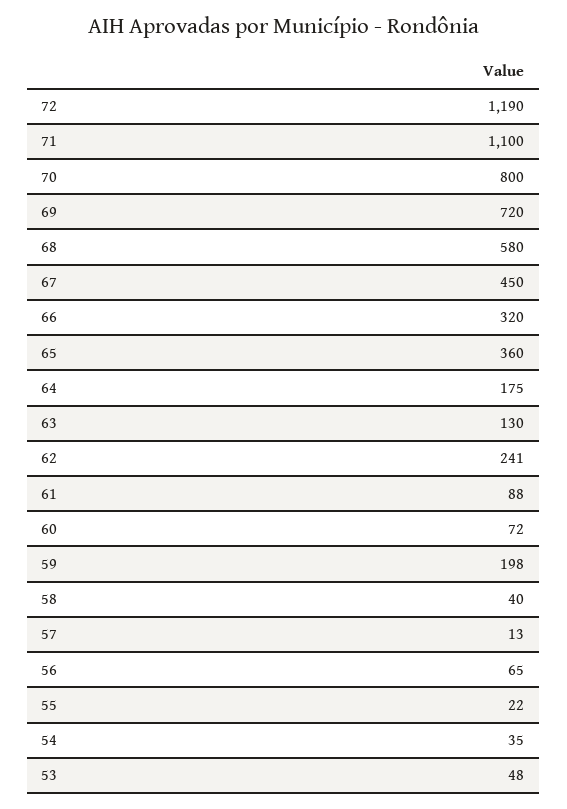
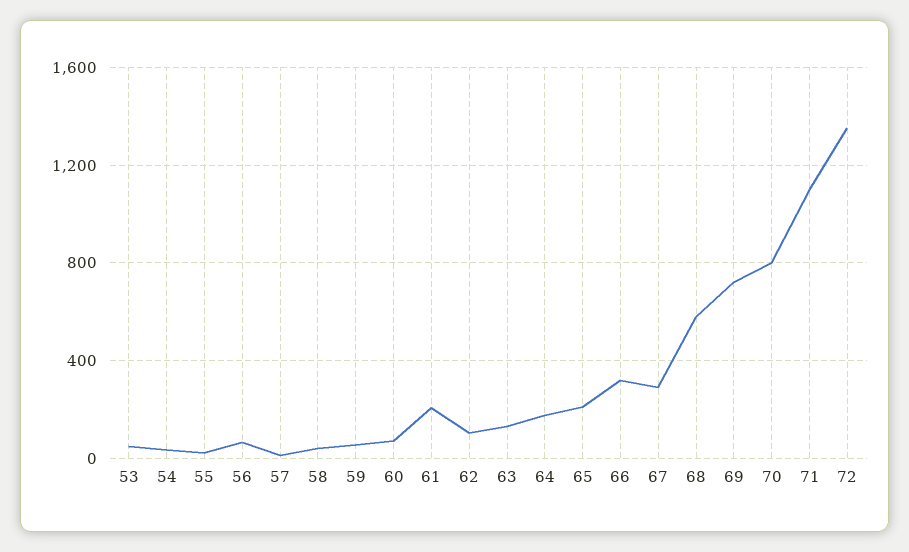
  {
-   "72": 1190,
+   "72": 1350,
    "71": 1100,
    "70": 800,
    "69": 720,
    "68": 580,
-   "67": 450,
+   "67": 300,
    "66": 320,
-   "65": 360,
+   "65": 200,
    "64": 175,
    "63": 130,
-   "62": 241,
+   "62": 100,
-   "61": 88,
+   "61": 200,
    "60": 72,
-   "59": 198,
+   "59": 50,
    "58": 40,
    "57": 13,
    "56": 65,
    "55": 22,
    "54": 35,
    "53": 48
  }

